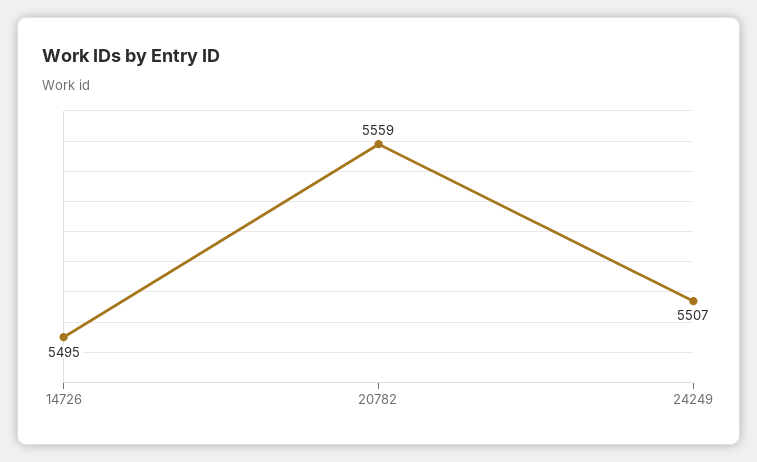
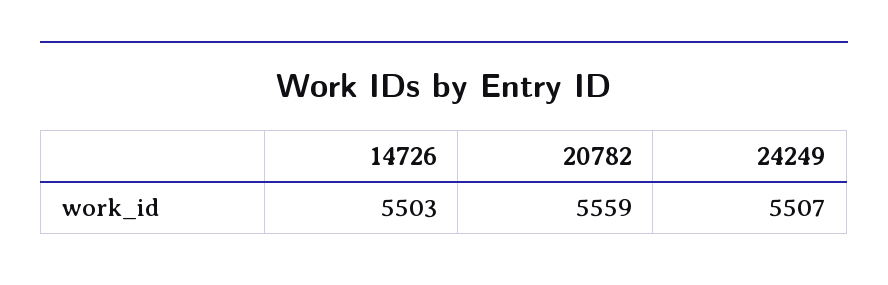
  {
-   "14726": 5495,
+   "14726": 5503,
    "20782": 5559,
    "24249": 5507
  }

